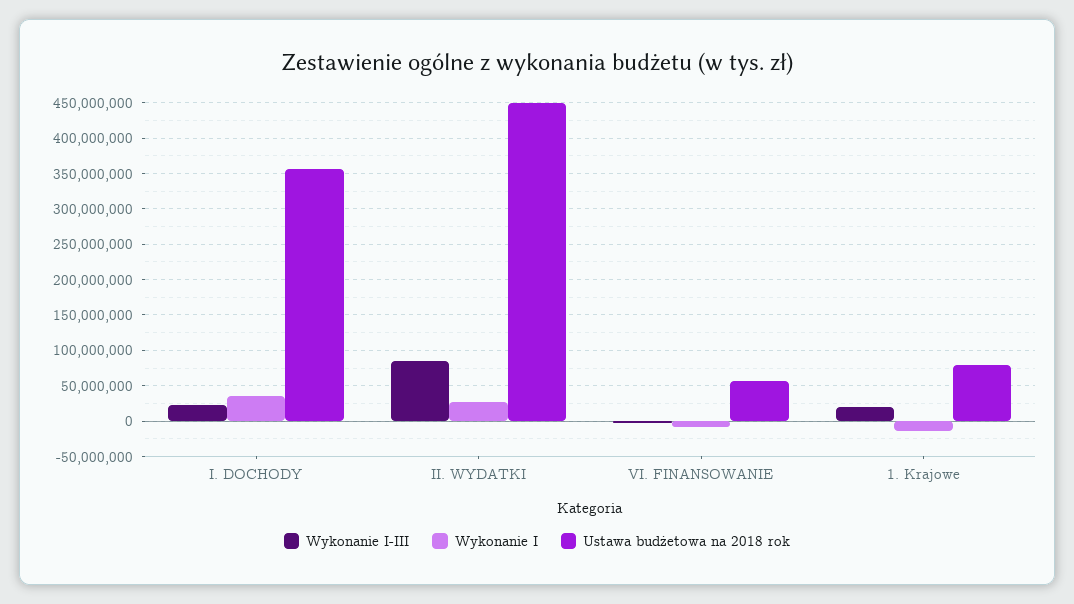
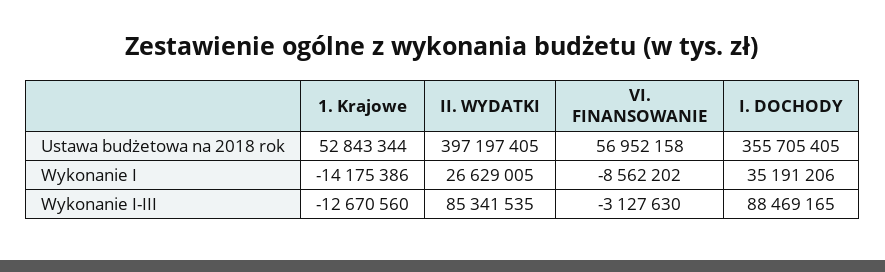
  {
    "Wykonanie I-III": {
-     "I. DOCHODY": 20000000,
+     "I. DOCHODY": 88469165,
      "II. WYDATKI": 85341535,
      "VI. FINANSOWANIE": -3127630,
-     "1. Krajowe": 20000000
+     "1. Krajowe": -12670560
    },
    "Wykonanie I": {
      "I. DOCHODY": 35191206,
      "II. WYDATKI": 26629005,
      "VI. FINANSOWANIE": -8562202,
      "1. Krajowe": -14175386
    },
    "Ustawa budżetowa na 2018 rok": {
      "I. DOCHODY": 355705405,
-     "II. WYDATKI": 450000000,
+     "II. WYDATKI": 397197405,
      "VI. FINANSOWANIE": 56952158,
-     "1. Krajowe": 80000000
+     "1. Krajowe": 52843344
    }
  }

